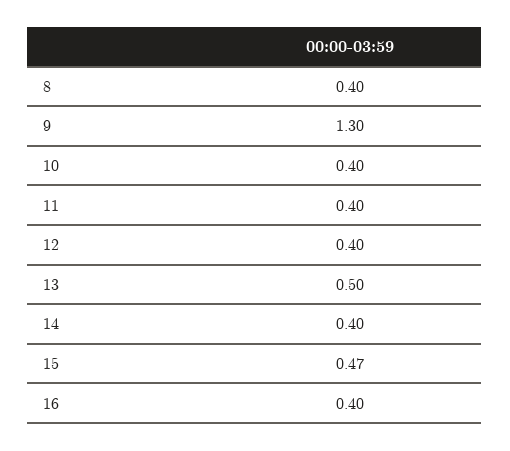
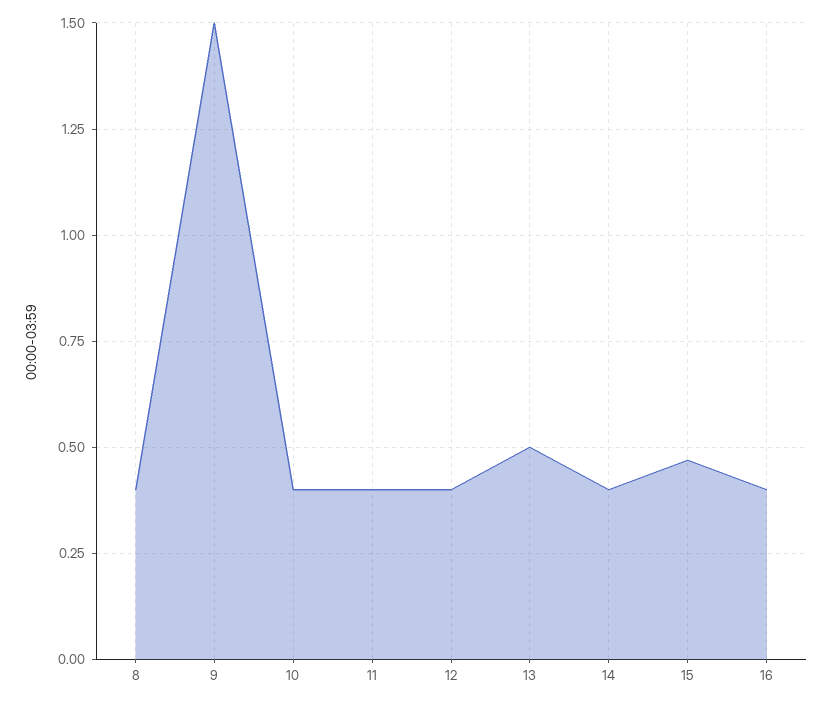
  {
    "8": 0.4,
-   "9": 1.3,
+   "9": 1.5,
    "10": 0.4,
    "11": 0.4,
    "12": 0.4,
    "13": 0.5,
    "14": 0.4,
    "15": 0.47,
    "16": 0.4
  }

